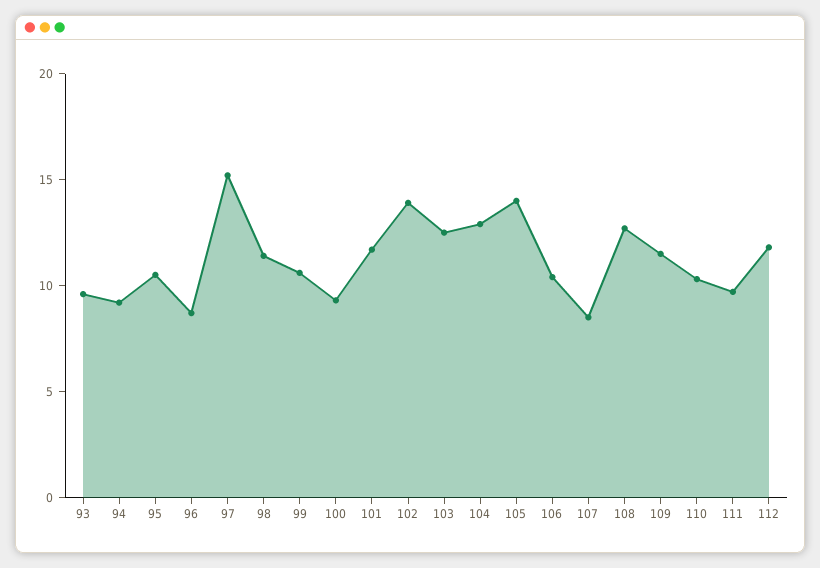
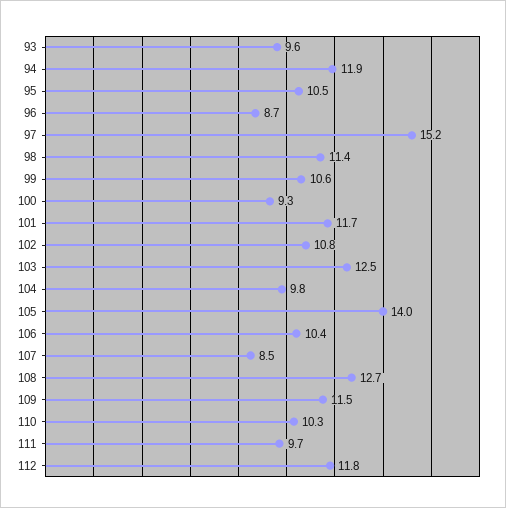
  {
    "93": 9.6,
-   "94": 9,
+   "94": 11.9,
    "95": 10.5,
    "96": 8.7,
    "97": 15.2,
    "98": 11.4,
    "99": 10.6,
    "100": 9.3,
    "101": 11.7,
-   "102": 14,
+   "102": 10.8,
    "103": 12.5,
-   "104": 13,
+   "104": 9.8,
    "105": 14,
    "106": 10.4,
    "107": 8.5,
    "108": 12.7,
    "109": 11.5,
    "110": 10.3,
    "111": 9.7,
    "112": 11.8
  }

